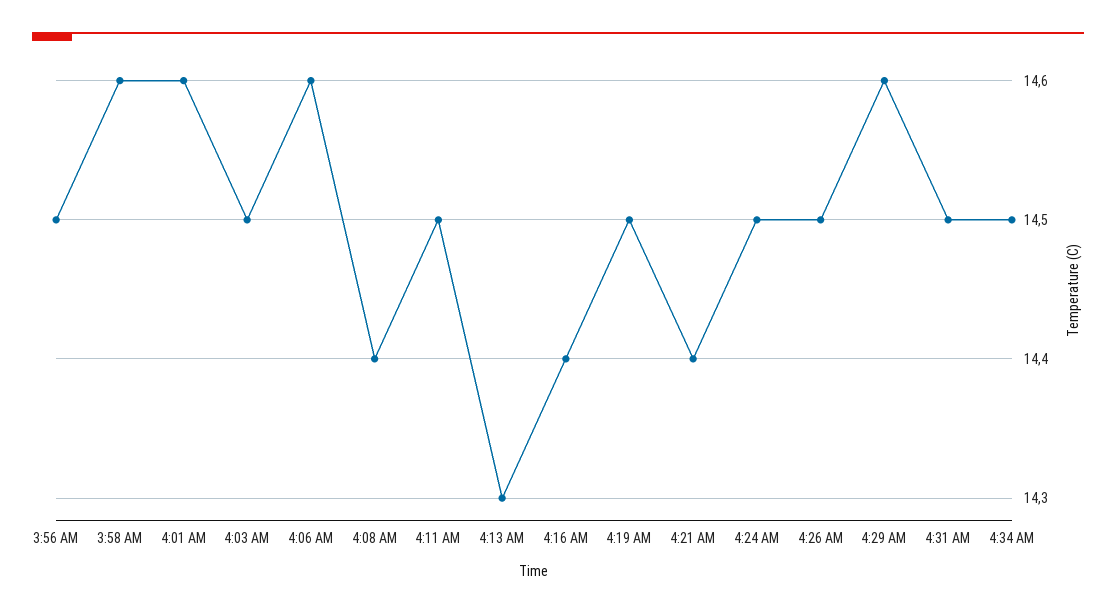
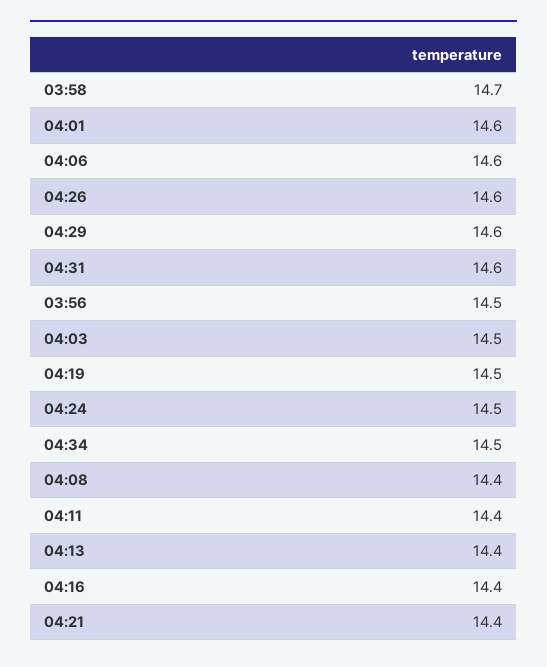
  {
    "3:56 AM": 14.5,
-   "3:58 AM": 14.6,
+   "3:58 AM": 14.7,
    "4:01 AM": 14.6,
    "4:03 AM": 14.5,
    "4:06 AM": 14.6,
    "4:08 AM": 14.4,
-   "4:11 AM": 14.5,
+   "4:11 AM": 14.4,
-   "4:13 AM": 14.3,
+   "4:13 AM": 14.4,
    "4:16 AM": 14.4,
    "4:19 AM": 14.5,
    "4:21 AM": 14.4,
    "4:24 AM": 14.5,
-   "4:26 AM": 14.5,
+   "4:26 AM": 14.6,
    "4:29 AM": 14.6,
-   "4:31 AM": 14.5,
+   "4:31 AM": 14.6,
    "4:34 AM": 14.5
  }

